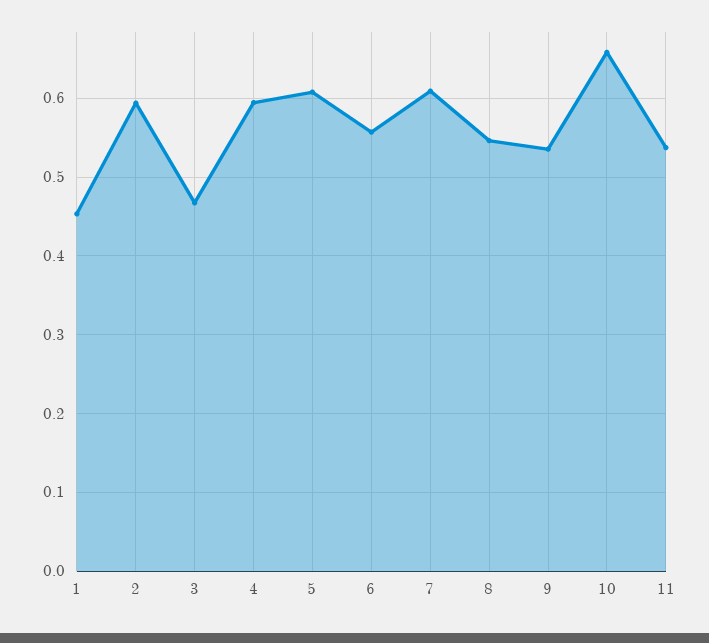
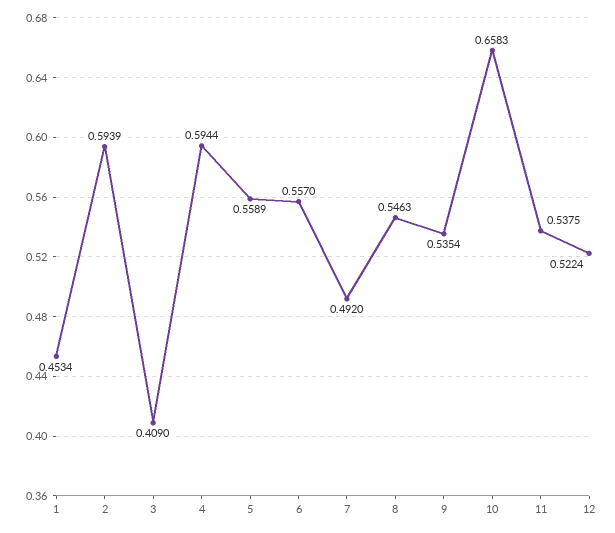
  {
    "1": 0.4534,
    "2": 0.5939,
-   "3": 0.47,
+   "3": 0.409,
    "4": 0.5944,
-   "5": 0.61,
+   "5": 0.5589,
    "6": 0.557,
-   "7": 0.61,
+   "7": 0.492,
    "8": 0.5463,
    "9": 0.5354,
    "10": 0.6583,
-   "11": 0.5375
+   "11": 0.5375,
+   "12": 0.5224
  }

